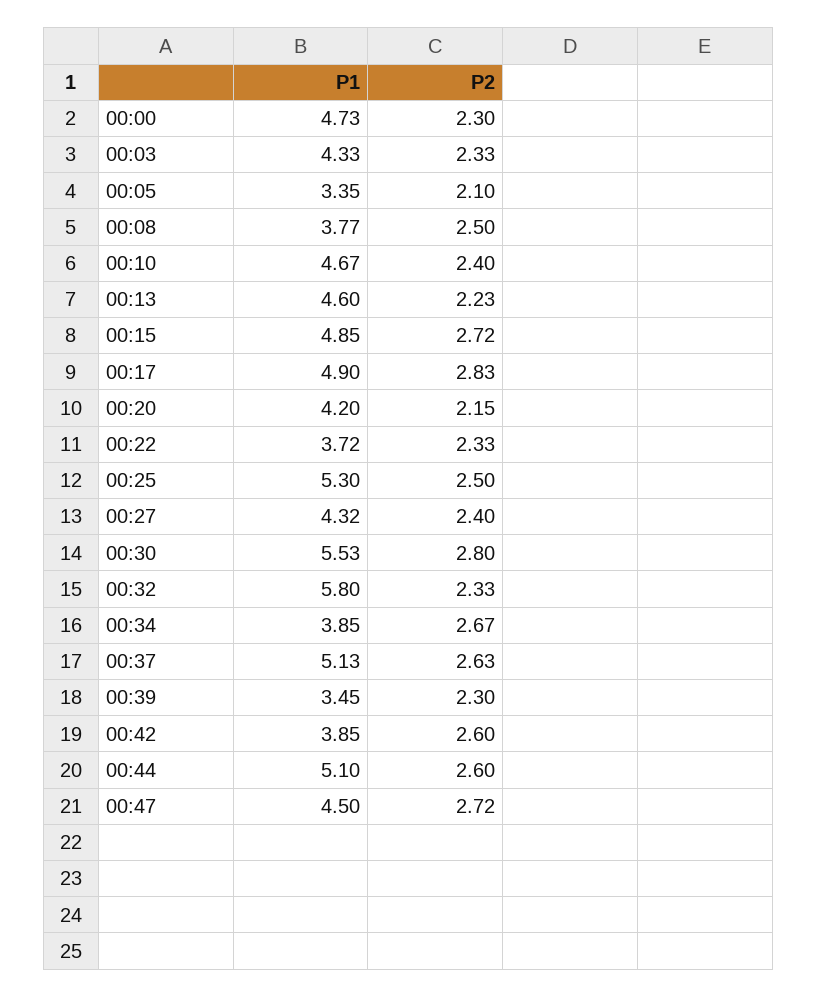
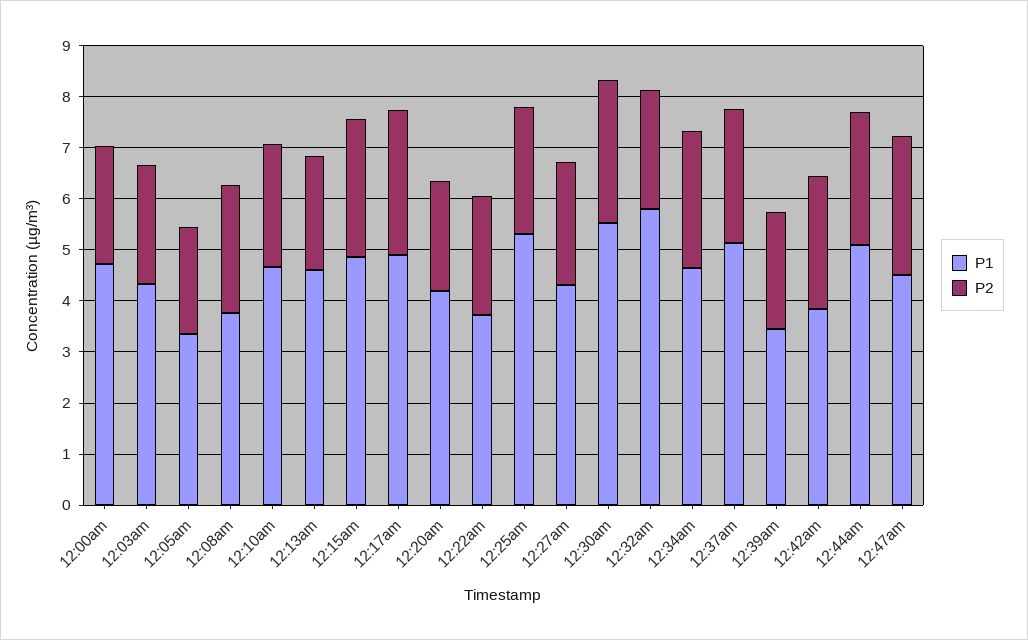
  {
    "P1": {
      "00:00": 4.73,
      "00:03": 4.33,
      "00:05": 3.35,
      "00:08": 3.77,
      "00:10": 4.67,
      "00:13": 4.6,
      "00:15": 4.85,
      "00:17": 4.9,
      "00:20": 4.2,
      "00:22": 3.72,
      "00:25": 5.3,
      "00:27": 4.32,
      "00:30": 5.53,
      "00:32": 5.8,
-     "00:34": 3.85,
+     "00:34": 4.6,
      "00:37": 5.13,
      "00:39": 3.45,
      "00:42": 3.85,
      "00:44": 5.1,
      "00:47": 4.5
    },
    "P2": {
      "00:00": 2.3,
      "00:03": 2.33,
      "00:05": 2.1,
      "00:08": 2.5,
      "00:10": 2.4,
      "00:13": 2.23,
      "00:15": 2.72,
      "00:17": 2.83,
      "00:20": 2.15,
      "00:22": 2.33,
      "00:25": 2.5,
      "00:27": 2.4,
      "00:30": 2.8,
      "00:32": 2.33,
      "00:34": 2.67,
      "00:37": 2.63,
      "00:39": 2.3,
      "00:42": 2.6,
      "00:44": 2.6,
      "00:47": 2.72
    }
  }

